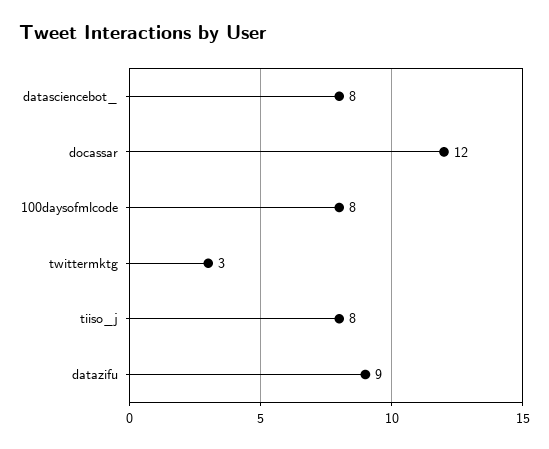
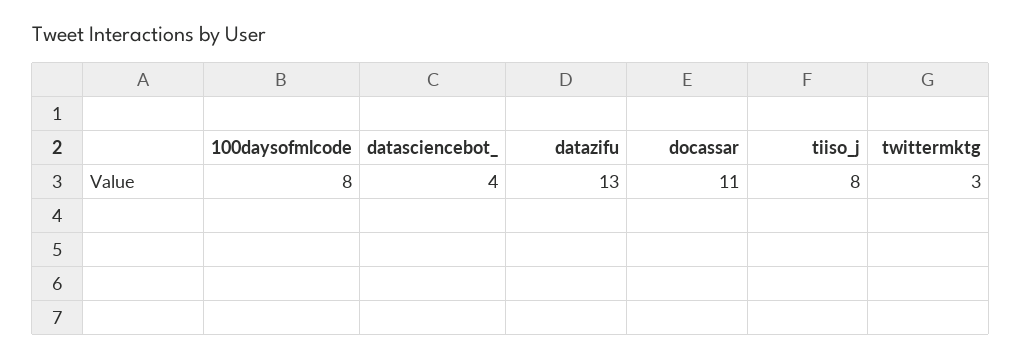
  {
-   "datasciencebot_": 8,
+   "datasciencebot_": 4,
-   "docassar": 12,
+   "docassar": 11,
    "100daysofmlcode": 8,
    "twittermktg": 3,
    "tiiso_j": 8,
-   "datazifu": 9
+   "datazifu": 13
  }

